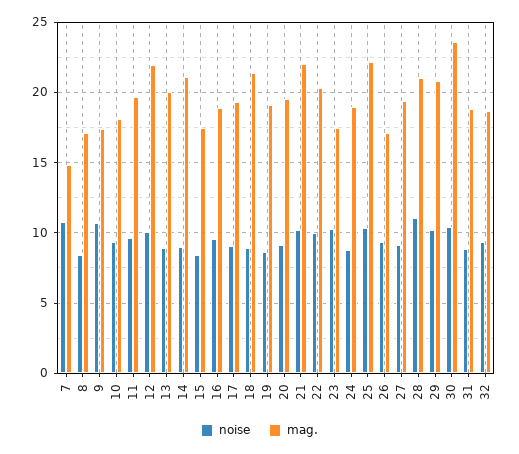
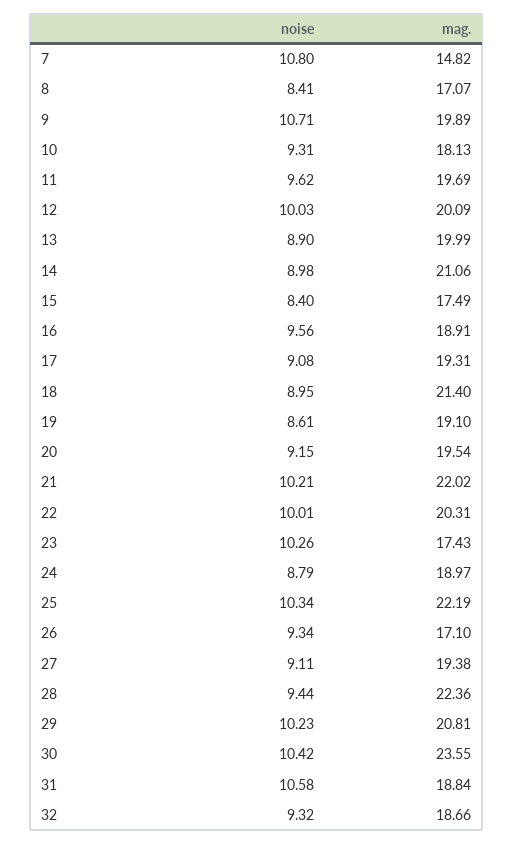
  {
    "noise": {
      "7": 10.8,
      "8": 8.41,
      "9": 10.71,
      "10": 9.31,
      "11": 9.62,
      "12": 10.03,
      "13": 8.9,
      "14": 8.98,
      "15": 8.4,
      "16": 9.56,
      "17": 9.08,
      "18": 8.95,
      "19": 8.61,
      "20": 9.15,
      "21": 10.21,
      "22": 10.01,
      "23": 10.26,
      "24": 8.79,
      "25": 10.34,
      "26": 9.34,
      "27": 9.11,
-     "28": 11,
+     "28": 9.44,
      "29": 10.23,
      "30": 10.42,
-     "31": 9,
+     "31": 10.58,
      "32": 9.32
    },
    "mag.": {
      "7": 14.82,
      "8": 17.07,
-     "9": 17.5,
+     "9": 19.89,
      "10": 18.13,
      "11": 19.69,
-     "12": 22,
+     "12": 20.09,
      "13": 19.99,
      "14": 21.06,
      "15": 17.49,
      "16": 18.91,
      "17": 19.31,
      "18": 21.4,
      "19": 19.1,
      "20": 19.54,
      "21": 22.02,
      "22": 20.31,
      "23": 17.43,
      "24": 18.97,
      "25": 22.19,
      "26": 17.1,
      "27": 19.38,
-     "28": 21,
+     "28": 22.36,
      "29": 20.81,
      "30": 23.55,
      "31": 18.84,
      "32": 18.66
    }
  }

